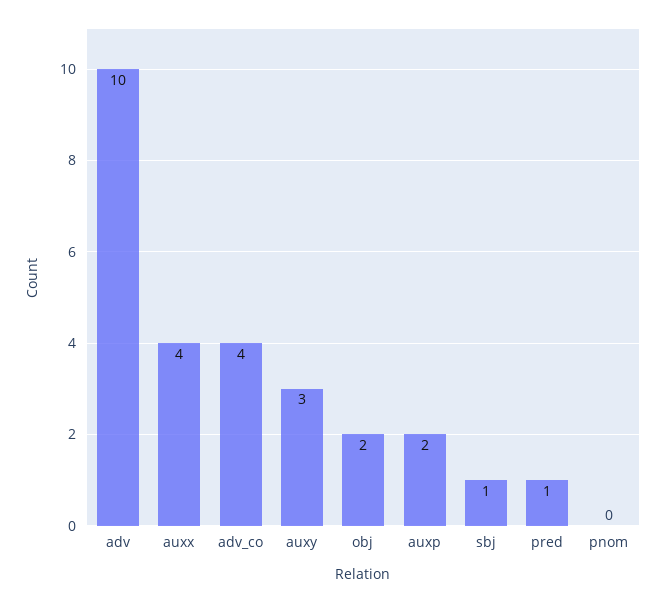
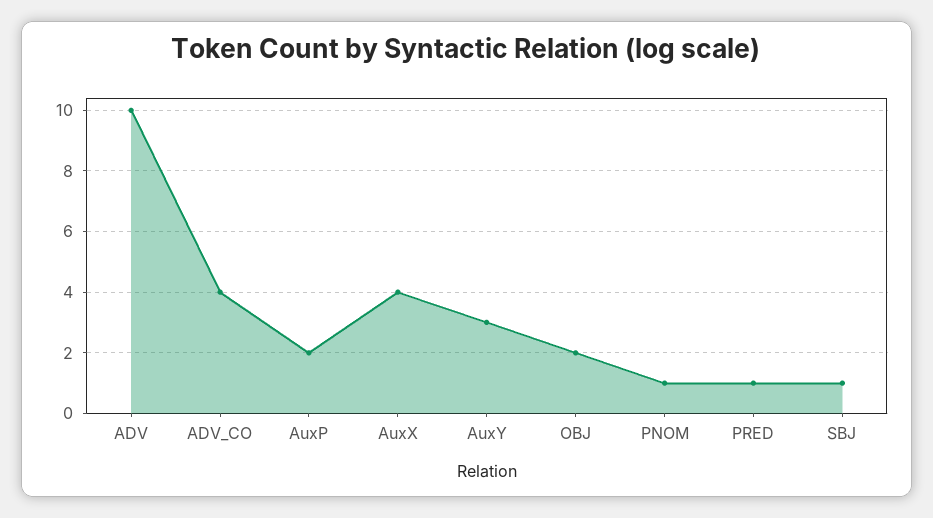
  {
    "adv": 10,
    "auxx": 4,
    "adv_co": 4,
    "auxy": 3,
    "obj": 2,
    "auxp": 2,
    "sbj": 1,
    "pred": 1,
-   "pnom": 0
+   "pnom": 1
  }

